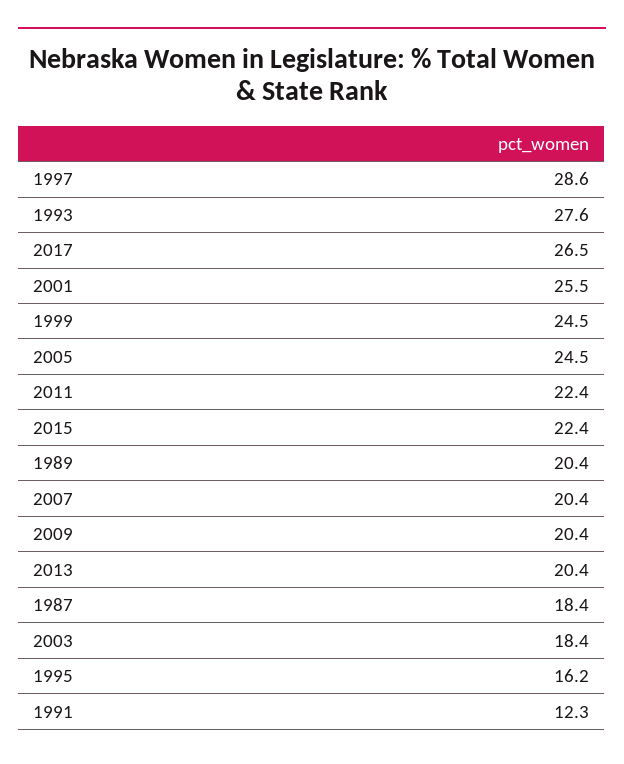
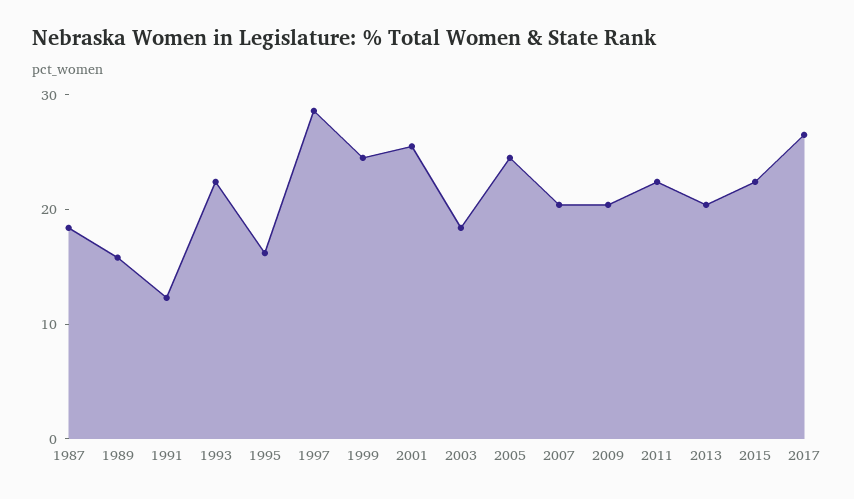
  {
    "1997": 28.6,
-   "1993": 27.6,
+   "1993": 22,
    "2017": 26.5,
    "2001": 25.5,
    "1999": 24.5,
    "2005": 24.5,
    "2011": 22.4,
    "2015": 22.4,
-   "1989": 20.4,
+   "1989": 16,
    "2007": 20.4,
    "2009": 20.4,
    "2013": 20.4,
    "1987": 18.4,
    "2003": 18.4,
    "1995": 16.2,
    "1991": 12.3
  }

